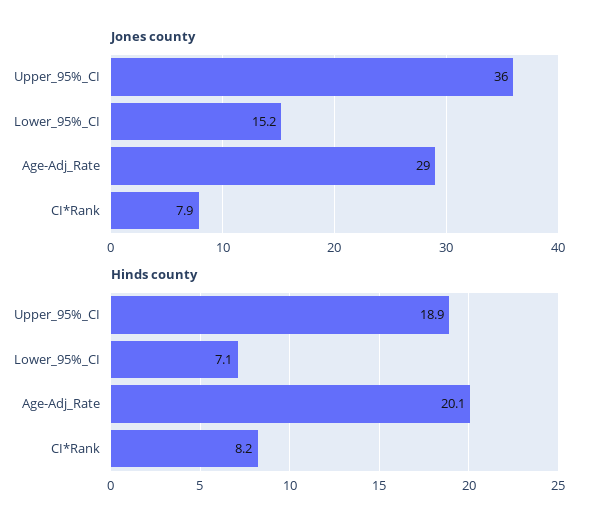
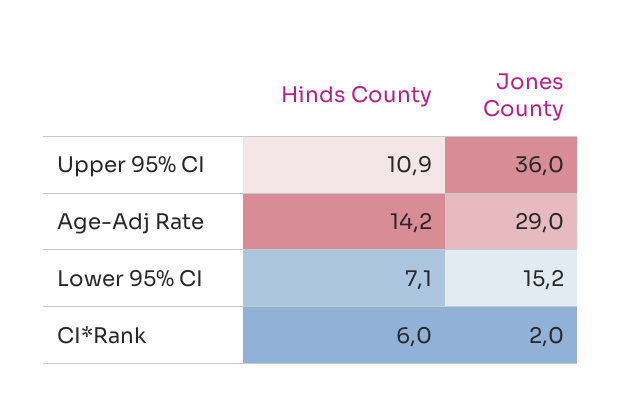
  {
    "Jones county": {
      "Upper_95%_CI": 36,
      "Lower_95%_CI": 15.2,
      "Age-Adj_Rate": 29,
-     "CI*Rank": 7.9
+     "CI*Rank": 2
    },
    "Hinds county": {
-     "Upper_95%_CI": 18.9,
+     "Upper_95%_CI": 10.9,
      "Lower_95%_CI": 7.1,
-     "Age-Adj_Rate": 20.1,
+     "Age-Adj_Rate": 14.2,
-     "CI*Rank": 8.2
+     "CI*Rank": 6
    }
  }

